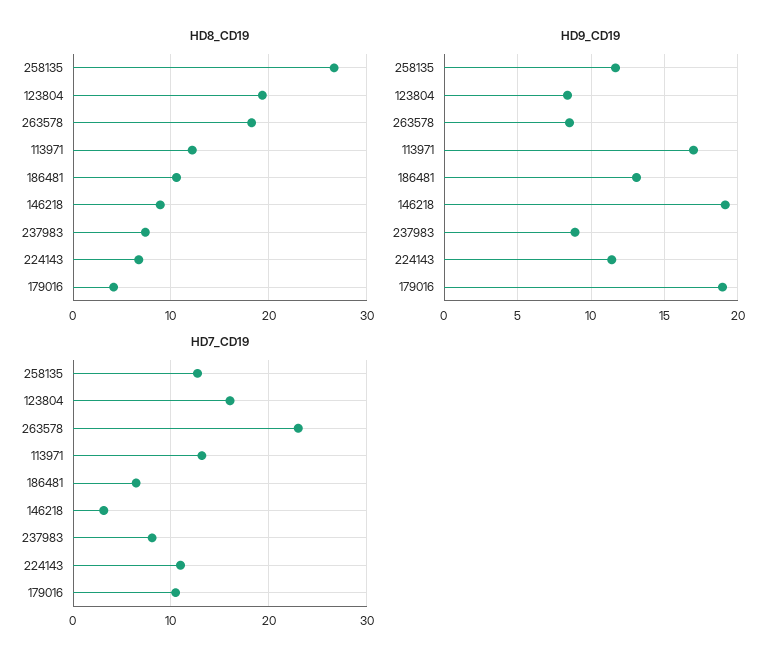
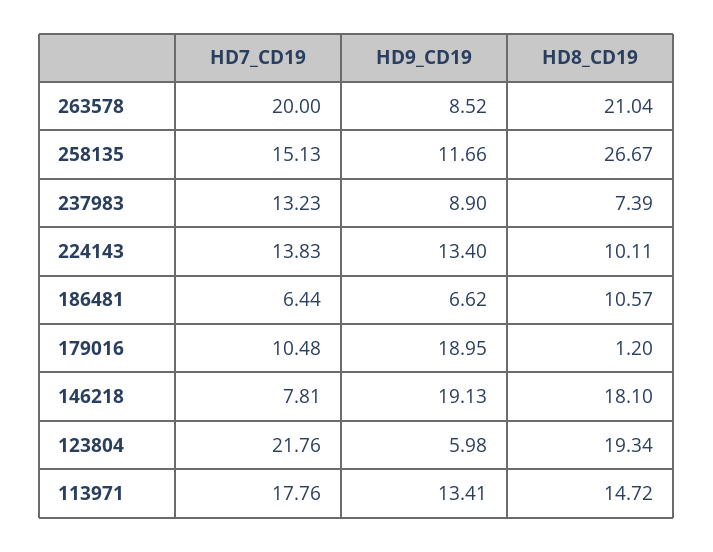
  {
    "HD8_CD19": {
      "258135": 26.67,
      "123804": 19.34,
-     "263578": 18,
+     "263578": 21.04,
-     "113971": 12,
+     "113971": 14.72,
      "186481": 10.57,
-     "146218": 9,
+     "146218": 18.1,
      "237983": 7.39,
-     "224143": 7,
+     "224143": 10.11,
-     "179016": 4
+     "179016": 1.2
    },
    "HD9_CD19": {
      "258135": 11.66,
-     "123804": 8.5,
+     "123804": 5.98,
      "263578": 8.52,
-     "113971": 17,
+     "113971": 13.41,
-     "186481": 13,
+     "186481": 6.62,
      "146218": 19.13,
      "237983": 8.9,
-     "224143": 11.5,
+     "224143": 13.4,
      "179016": 18.95
    },
    "HD7_CD19": {
-     "258135": 13,
+     "258135": 15.13,
-     "123804": 16,
+     "123804": 21.76,
-     "263578": 23,
+     "263578": 20,
-     "113971": 13,
+     "113971": 17.76,
      "186481": 6.44,
-     "146218": 3,
+     "146218": 7.81,
-     "237983": 8,
+     "237983": 13.23,
-     "224143": 11,
+     "224143": 13.83,
      "179016": 10.48
    }
  }

